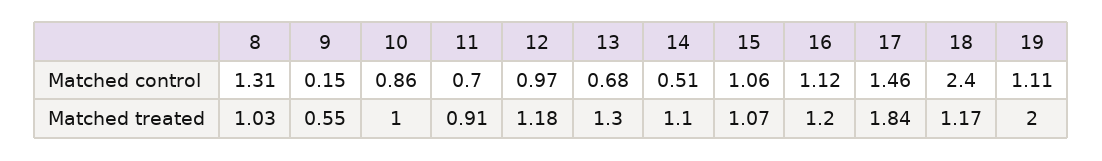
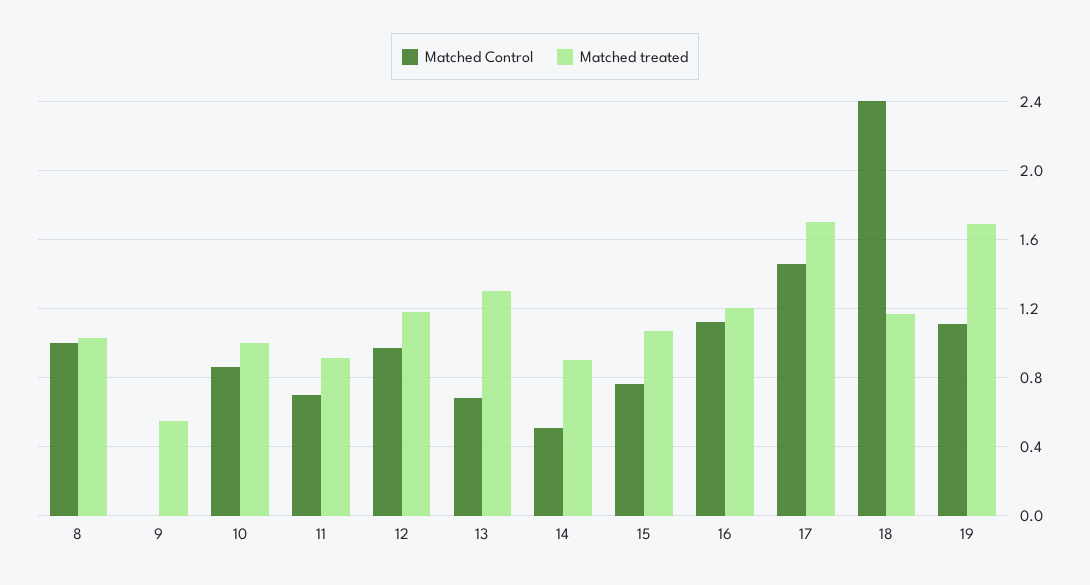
  {
    "Matched control": {
-     "8": 1.31,
+     "8": 1,
-     "9": 0.15,
+     "9": 0,
      "10": 0.86,
      "11": 0.7,
      "12": 0.97,
      "13": 0.68,
      "14": 0.51,
-     "15": 1.06,
+     "15": 0.75,
      "16": 1.12,
      "17": 1.46,
      "18": 2.4,
      "19": 1.11
    },
    "Matched treated": {
      "8": 1.03,
      "9": 0.55,
      "10": 1,
      "11": 0.91,
      "12": 1.18,
      "13": 1.3,
-     "14": 1.1,
+     "14": 0.9,
      "15": 1.07,
      "16": 1.2,
-     "17": 1.84,
+     "17": 1.7,
      "18": 1.17,
-     "19": 2
+     "19": 1.7
    }
  }

